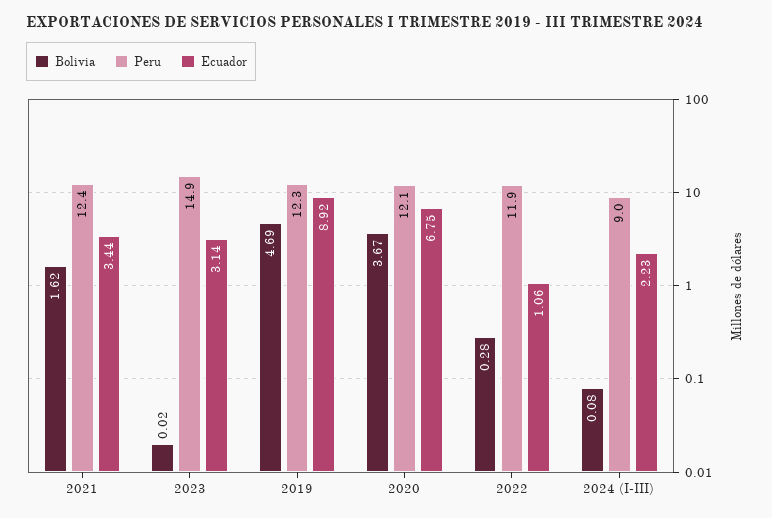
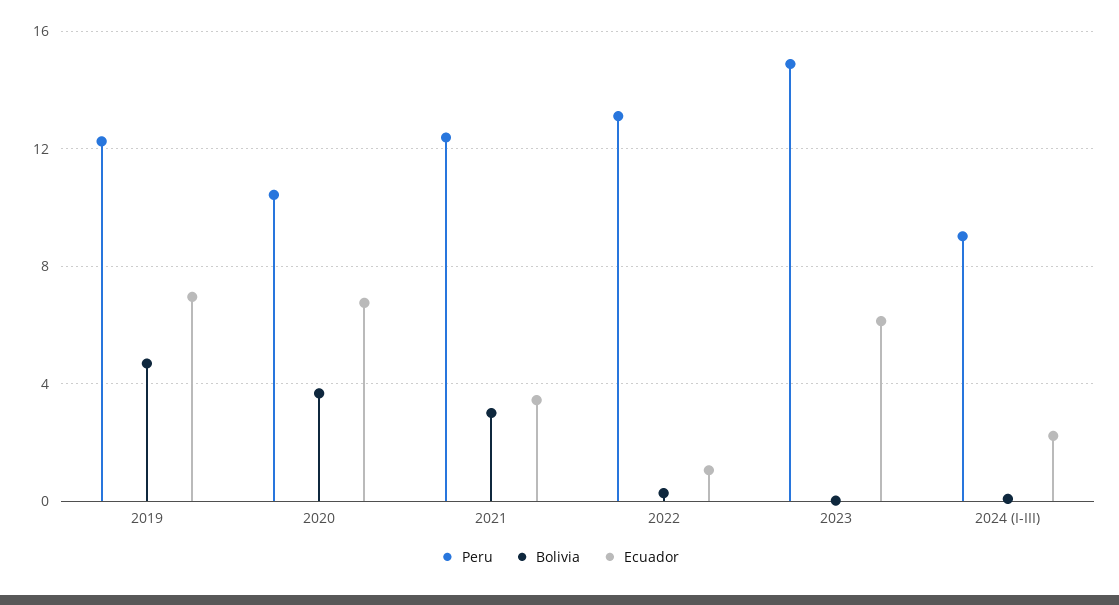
  {
    "Bolivia": {
-     "2021": 1.62,
+     "2021": 3,
      "2023": 0.02,
      "2019": 4.69,
      "2020": 3.67,
      "2022": 0.28,
      "2024 (I-III)": 0.08
    },
    "Peru": {
      "2021": 12.4,
      "2023": 14.9,
      "2019": 12.3,
-     "2020": 12.1,
+     "2020": 10.5,
-     "2022": 11.9,
+     "2022": 13,
      "2024 (I-III)": 9
    },
    "Ecuador": {
      "2021": 3.44,
-     "2023": 3.14,
+     "2023": 6,
-     "2019": 8.92,
+     "2019": 7,
      "2020": 6.75,
      "2022": 1.06,
      "2024 (I-III)": 2.23
    }
  }

